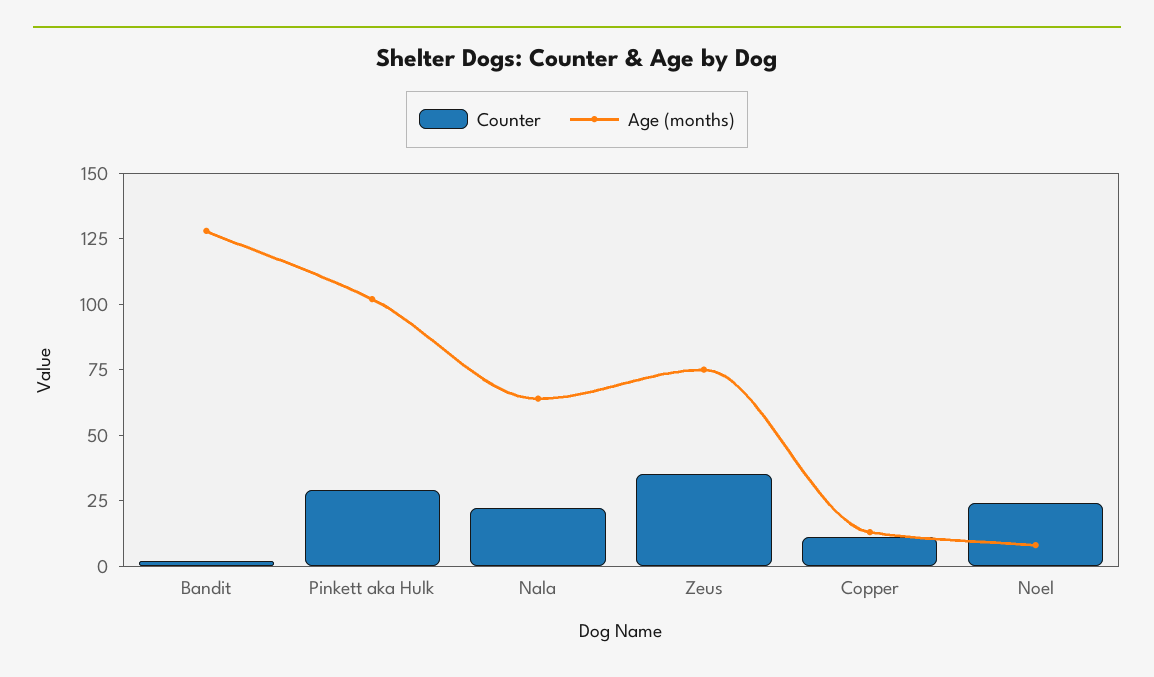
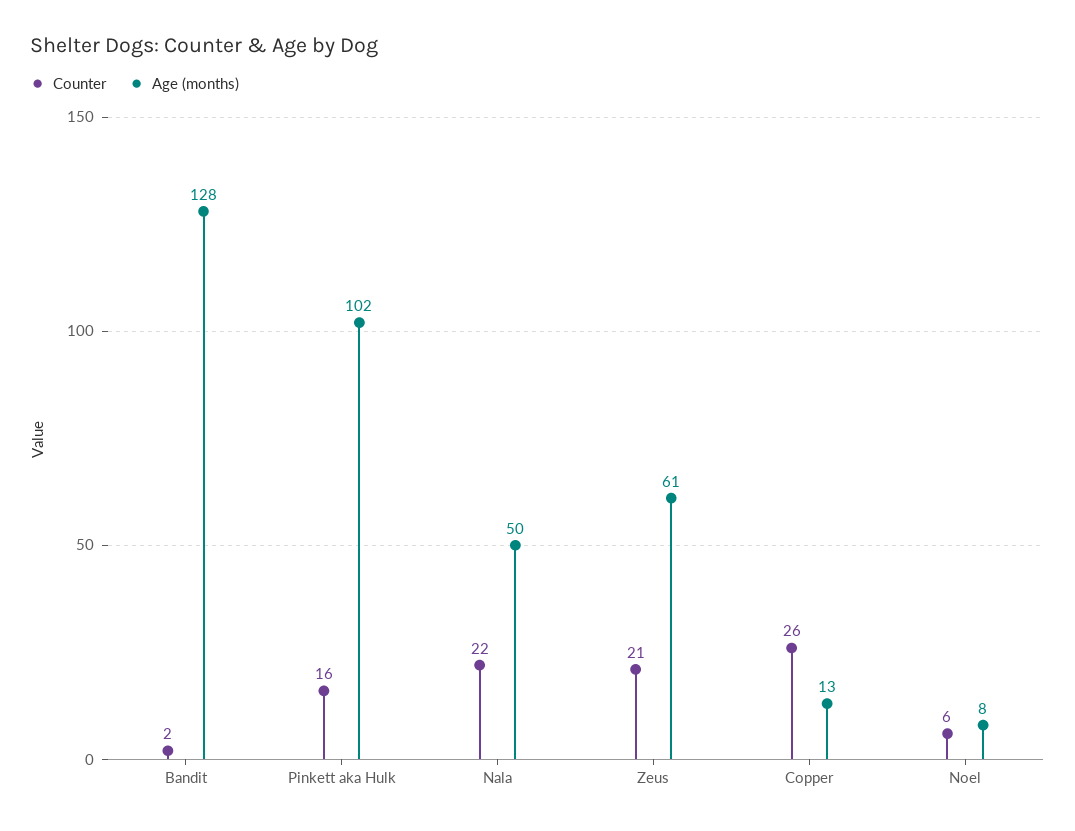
  {
    "Counter": {
      "Bandit": 2,
-     "Pinkett aka Hulk": 30,
+     "Pinkett aka Hulk": 16,
      "Nala": 22,
-     "Zeus": 35,
+     "Zeus": 21,
-     "Copper": 10,
+     "Copper": 26,
-     "Noel": 25
+     "Noel": 6
    },
    "Age (months)": {
      "Bandit": 128,
      "Pinkett aka Hulk": 102,
-     "Nala": 65,
+     "Nala": 50,
-     "Zeus": 75,
+     "Zeus": 61,
      "Copper": 13,
      "Noel": 8
    }
  }

